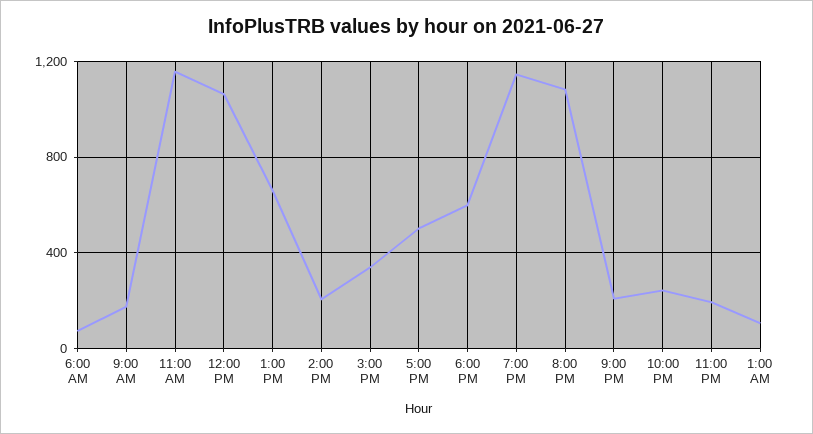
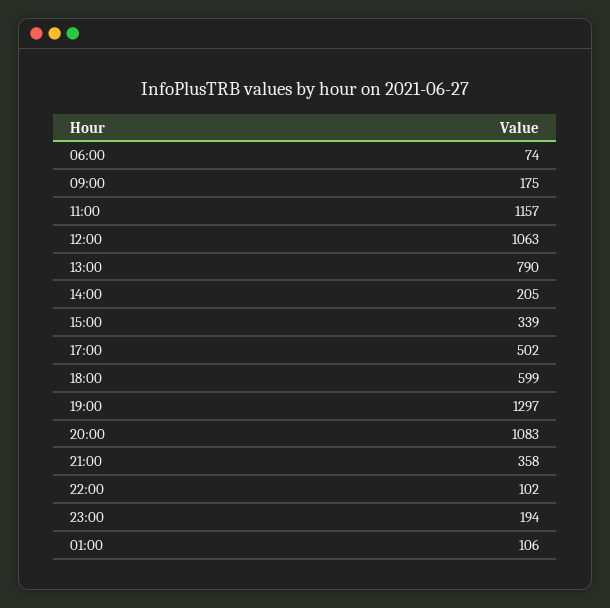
  {
    "6:00 AM": 74,
    "9:00 AM": 175,
    "11:00 AM": 1157,
    "12:00 PM": 1063,
-   "1:00 PM": 650,
+   "1:00 PM": 790,
    "2:00 PM": 205,
    "3:00 PM": 339,
    "5:00 PM": 502,
    "6:00 PM": 599,
-   "7:00 PM": 1150,
+   "7:00 PM": 1297,
    "8:00 PM": 1083,
-   "9:00 PM": 200,
+   "9:00 PM": 358,
-   "10:00 PM": 250,
+   "10:00 PM": 102,
    "11:00 PM": 194,
    "1:00 AM": 106
  }

